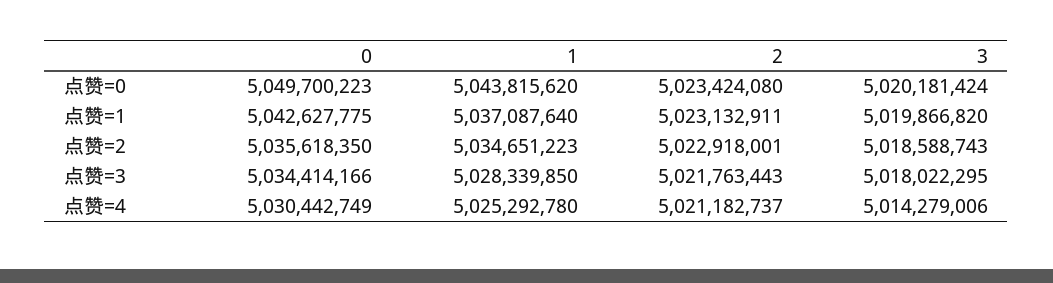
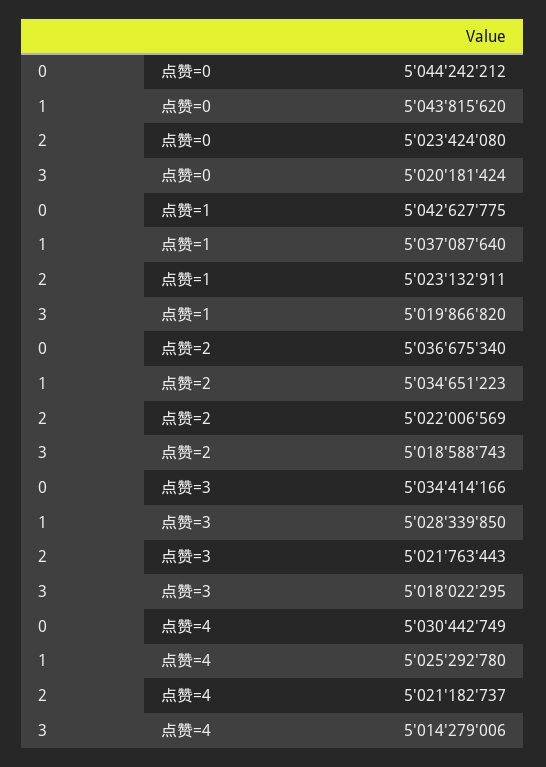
  {
    "0": {
-     "点赞=0": 5049700223,
+     "点赞=0": 5044242212,
      "点赞=1": 5042627775,
-     "点赞=2": 5035618350,
+     "点赞=2": 5036675340,
      "点赞=3": 5034414166,
      "点赞=4": 5030442749
    },
    "1": {
      "点赞=0": 5043815620,
      "点赞=1": 5037087640,
      "点赞=2": 5034651223,
      "点赞=3": 5028339850,
      "点赞=4": 5025292780
    },
    "2": {
      "点赞=0": 5023424080,
      "点赞=1": 5023132911,
-     "点赞=2": 5022918001,
+     "点赞=2": 5022006569,
      "点赞=3": 5021763443,
      "点赞=4": 5021182737
    },
    "3": {
      "点赞=0": 5020181424,
      "点赞=1": 5019866820,
      "点赞=2": 5018588743,
      "点赞=3": 5018022295,
      "点赞=4": 5014279006
    }
  }

